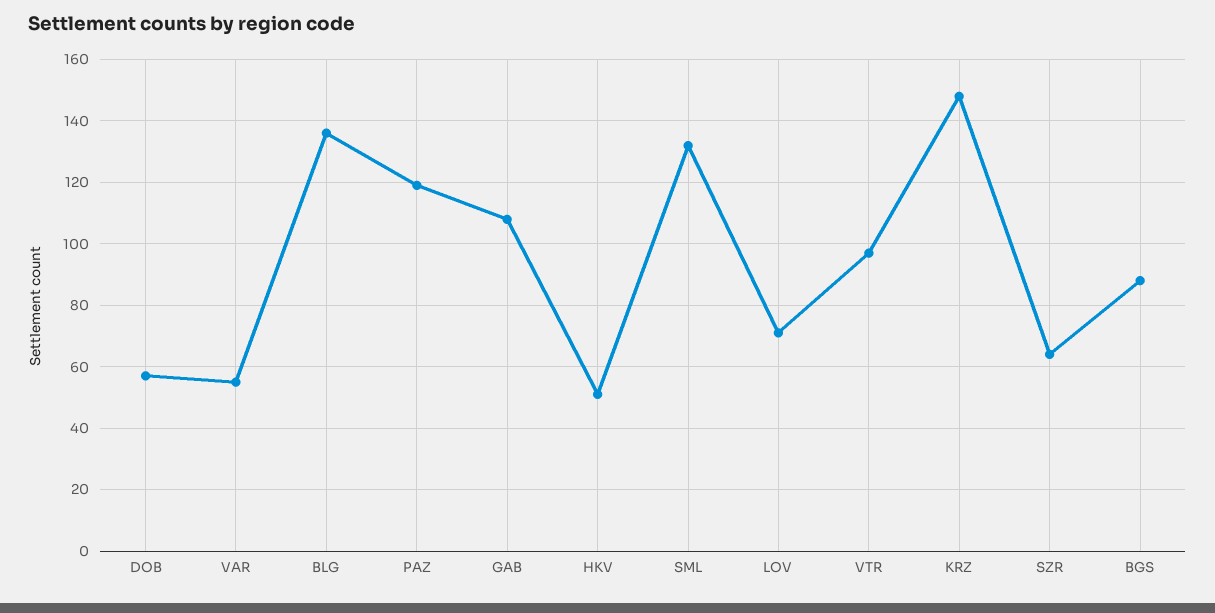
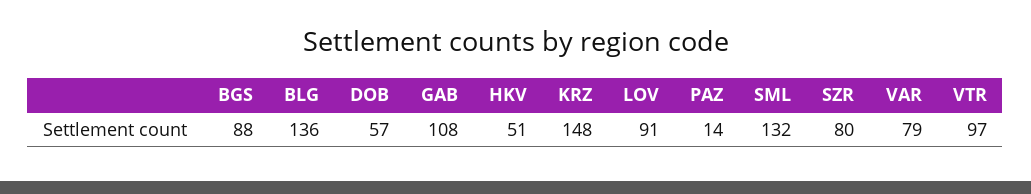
  {
    "DOB": 57,
-   "VAR": 55,
+   "VAR": 79,
    "BLG": 136,
-   "PAZ": 120,
+   "PAZ": 14,
    "GAB": 108,
    "HKV": 51,
    "SML": 132,
-   "LOV": 70,
+   "LOV": 91,
    "VTR": 97,
    "KRZ": 148,
-   "SZR": 65,
+   "SZR": 80,
    "BGS": 88
  }

